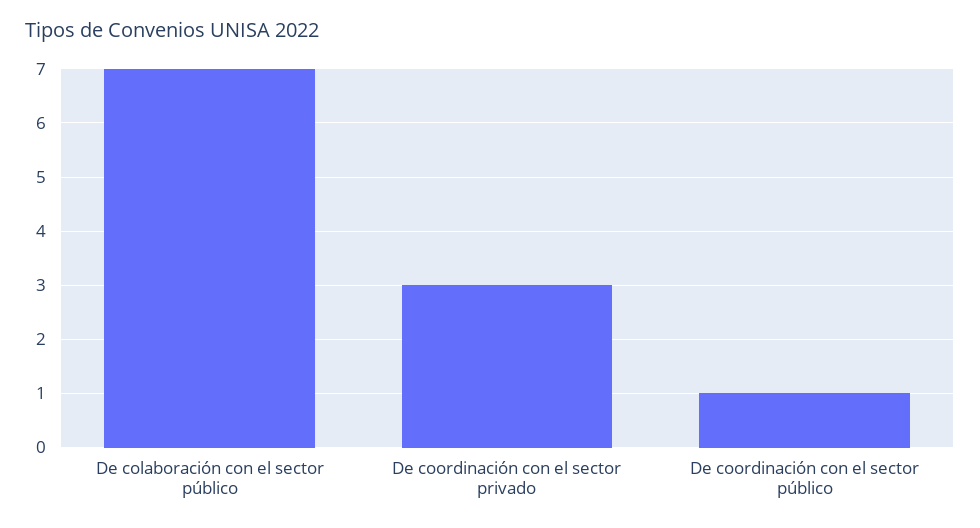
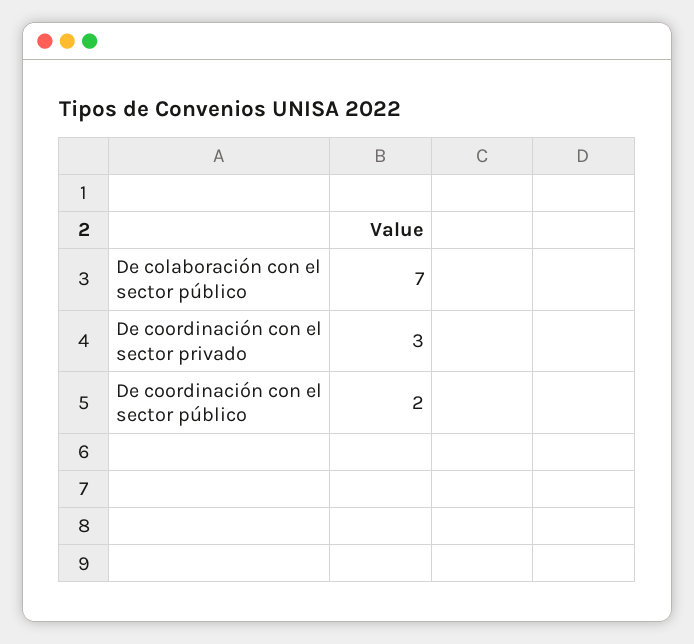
  {
    "De colaboración con el sector público": 7,
    "De coordinación con el sector privado": 3,
-   "De coordinación con el sector público": 1
+   "De coordinación con el sector público": 2
  }

